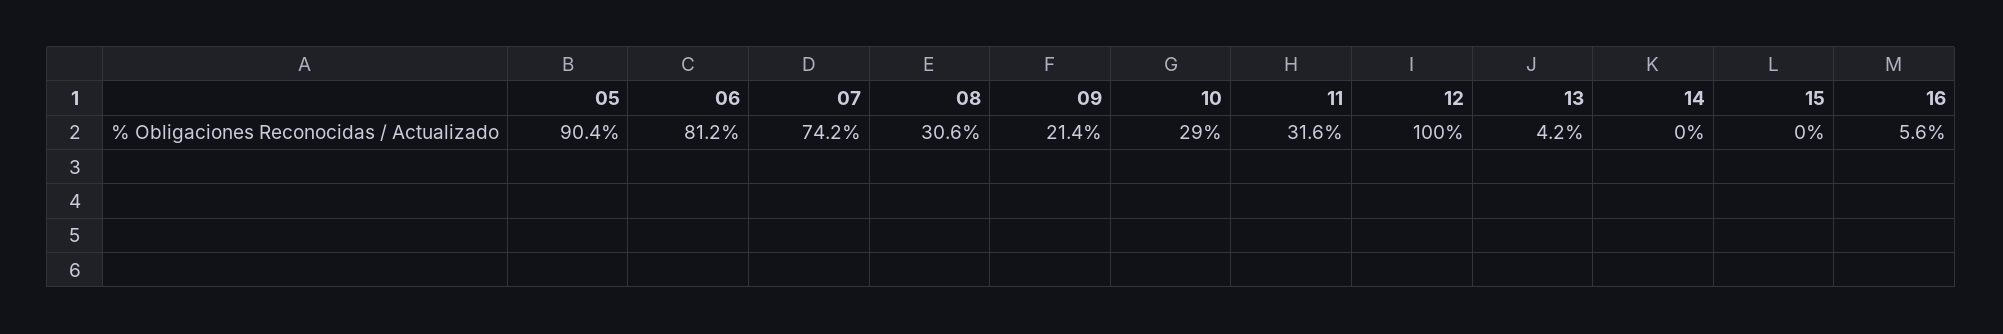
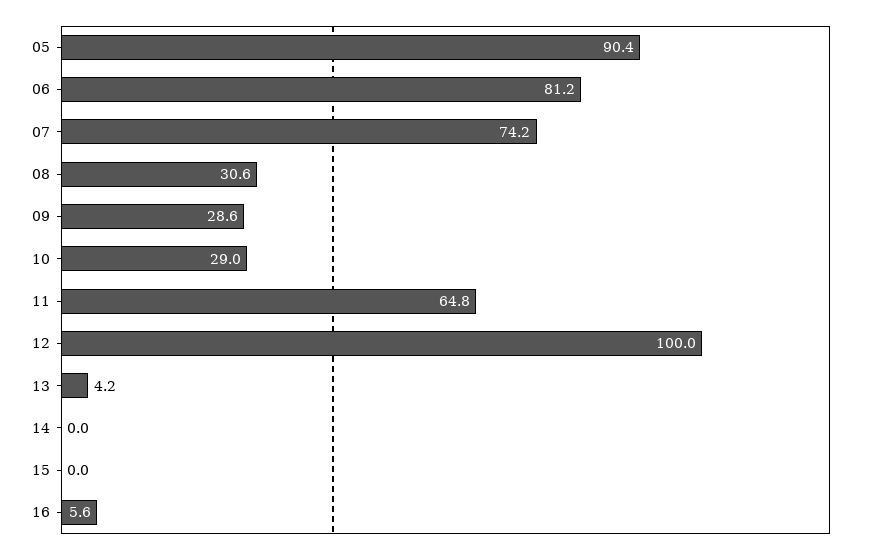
  {
    "05": 90.4,
    "06": 81.2,
    "07": 74.2,
    "08": 30.6,
-   "09": 21.4,
+   "09": 28.6,
    "10": 29,
-   "11": 31.6,
+   "11": 64.8,
    "12": 100,
    "13": 4.2,
    "14": 0,
    "15": 0,
    "16": 5.6
  }

